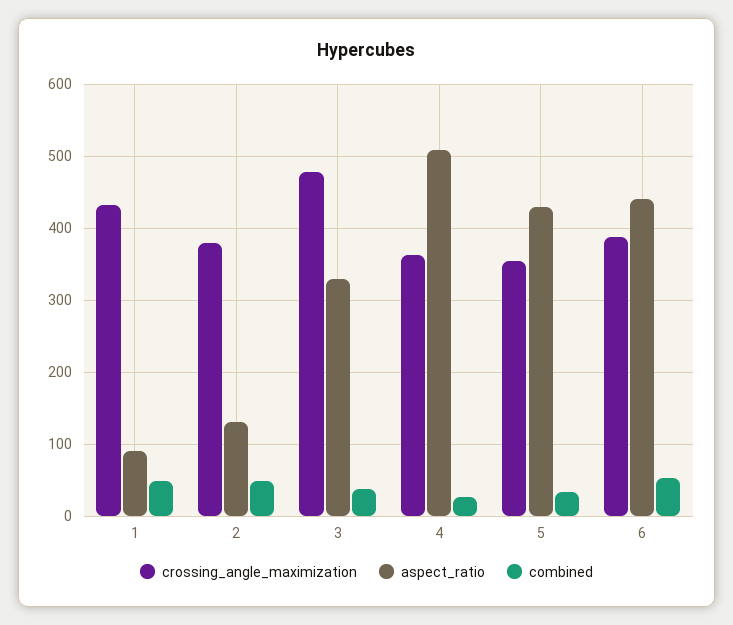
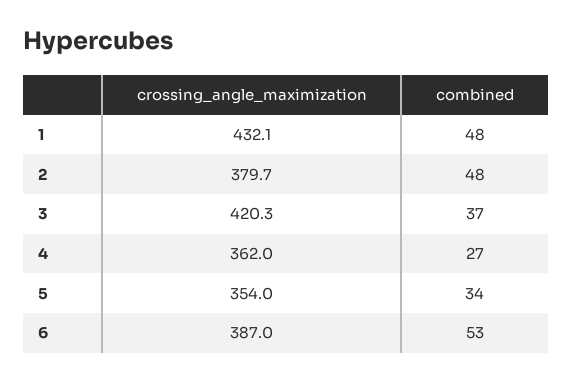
  {
    "crossing_angle_maximization": {
      "1": 432.1,
      "2": 379.7,
-     "3": 480,
+     "3": 420.3,
      "4": 362,
      "5": 354,
      "6": 387
    },
-   "aspect_ratio": {
-     "1": 90,
-     "2": 130,
-     "3": 330,
-     "4": 510,
-     "5": 430,
-     "6": 440
-   },
    "combined": {
      "1": 48,
      "2": 48,
      "3": 37,
      "4": 27,
      "5": 34,
      "6": 53
    }
  }

